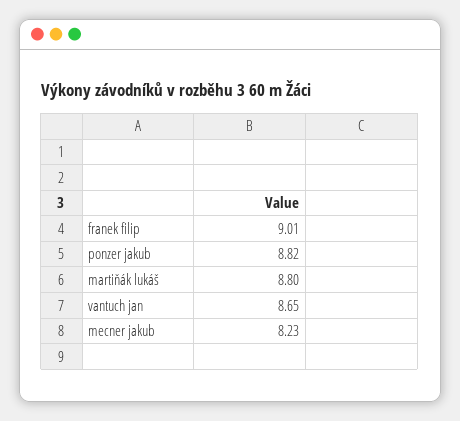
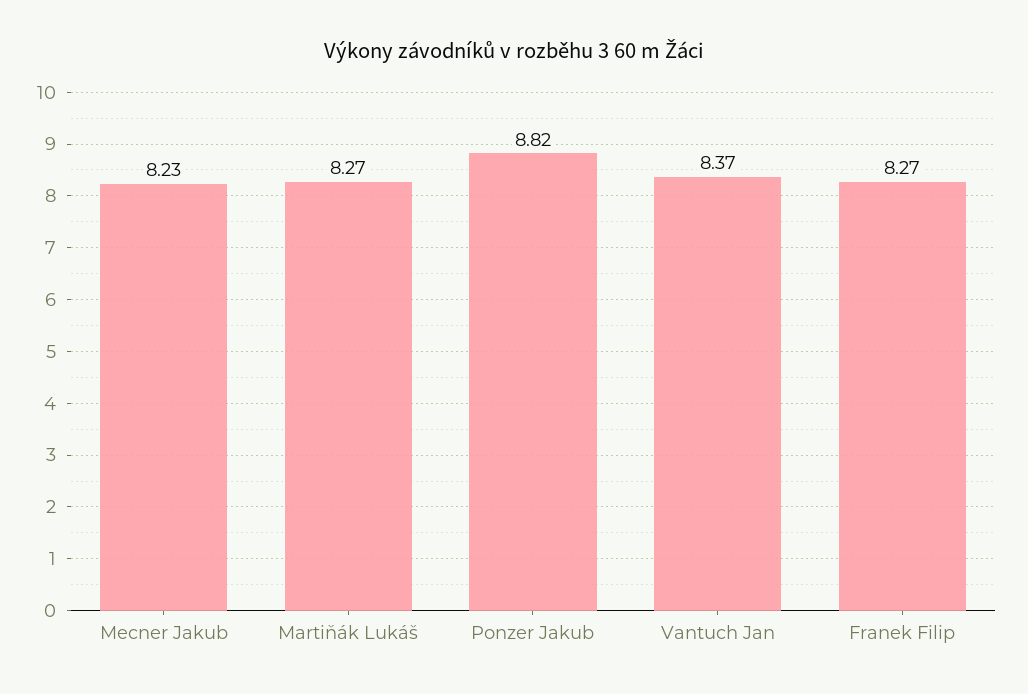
  {
-   "franek filip": 9.01,
+   "franek filip": 8.27,
    "ponzer jakub": 8.82,
-   "martiňák lukáš": 8.8,
+   "martiňák lukáš": 8.27,
-   "vantuch jan": 8.65,
+   "vantuch jan": 8.37,
    "mecner jakub": 8.23
  }

